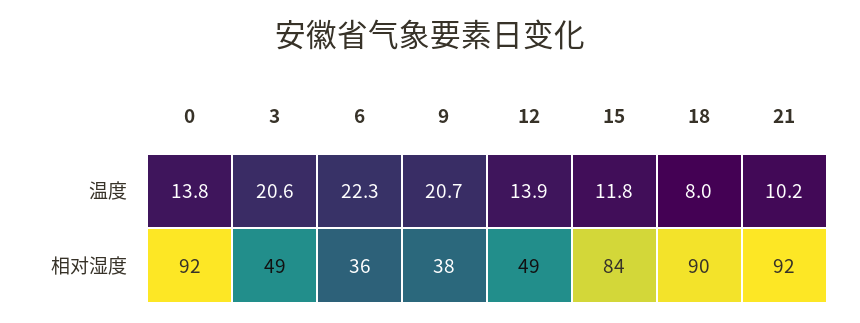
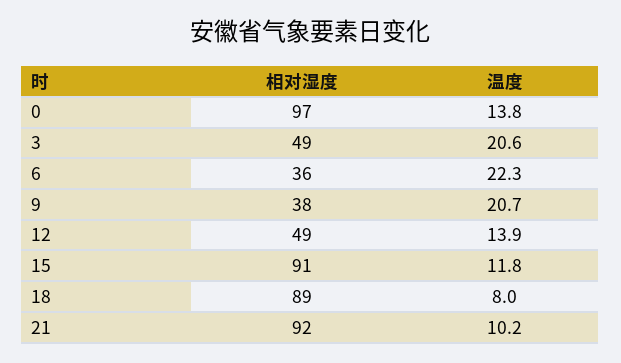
  {
    "0": {
      "温度": 13.8,
-     "相对湿度": 92
+     "相对湿度": 97
    },
    "3": {
      "温度": 20.6,
      "相对湿度": 49
    },
    "6": {
      "温度": 22.3,
      "相对湿度": 36
    },
    "9": {
      "温度": 20.7,
      "相对湿度": 38
    },
    "12": {
      "温度": 13.9,
      "相对湿度": 49
    },
    "15": {
      "温度": 11.8,
-     "相对湿度": 84
+     "相对湿度": 91
    },
    "18": {
      "温度": 8,
-     "相对湿度": 90
+     "相对湿度": 89
    },
    "21": {
      "温度": 10.2,
      "相对湿度": 92
    }
  }

